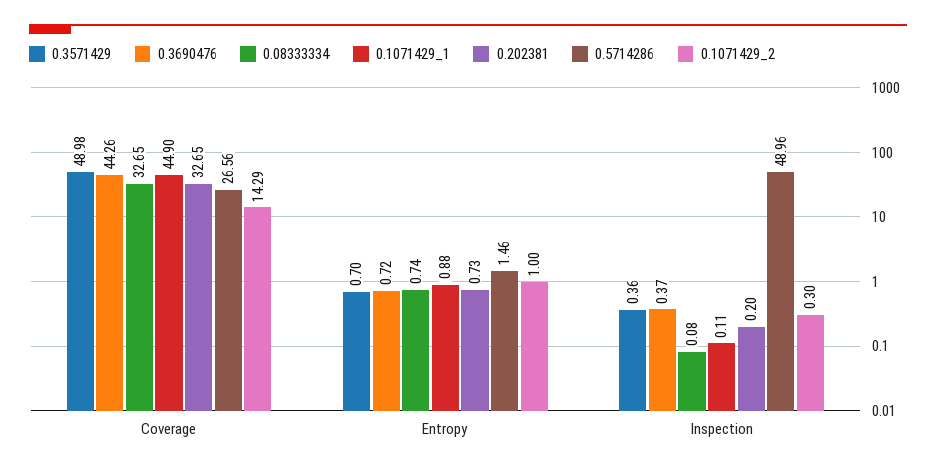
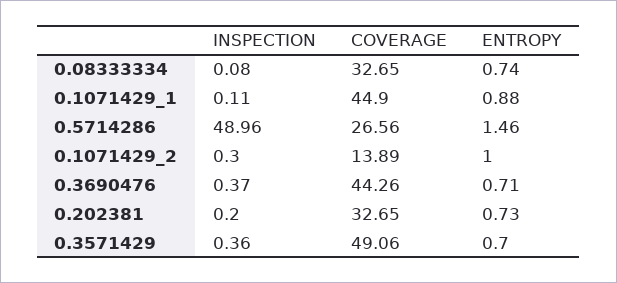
  {
    "0.3571429": {
-     "Coverage": 48.98,
+     "Coverage": 49.06,
      "Entropy": 0.7,
      "Inspection": 0.36
    },
    "0.3690476": {
      "Coverage": 44.26,
-     "Entropy": 0.72,
+     "Entropy": 0.71,
      "Inspection": 0.37
    },
    "0.08333334": {
      "Coverage": 32.65,
      "Entropy": 0.74,
      "Inspection": 0.08
    },
    "0.1071429_1": {
      "Coverage": 44.9,
      "Entropy": 0.88,
      "Inspection": 0.11
    },
    "0.202381": {
      "Coverage": 32.65,
      "Entropy": 0.73,
      "Inspection": 0.2
    },
    "0.5714286": {
      "Coverage": 26.56,
      "Entropy": 1.46,
      "Inspection": 48.96
    },
    "0.1071429_2": {
-     "Coverage": 14.29,
+     "Coverage": 13.89,
      "Entropy": 1,
      "Inspection": 0.3
    }
  }

